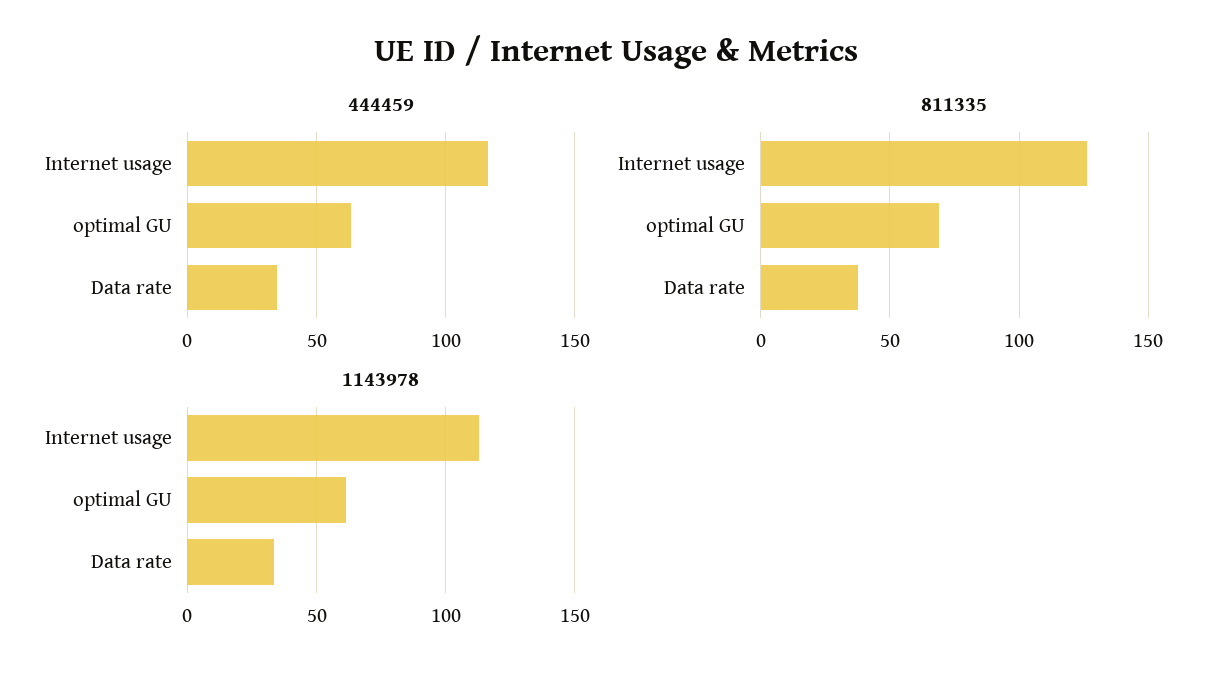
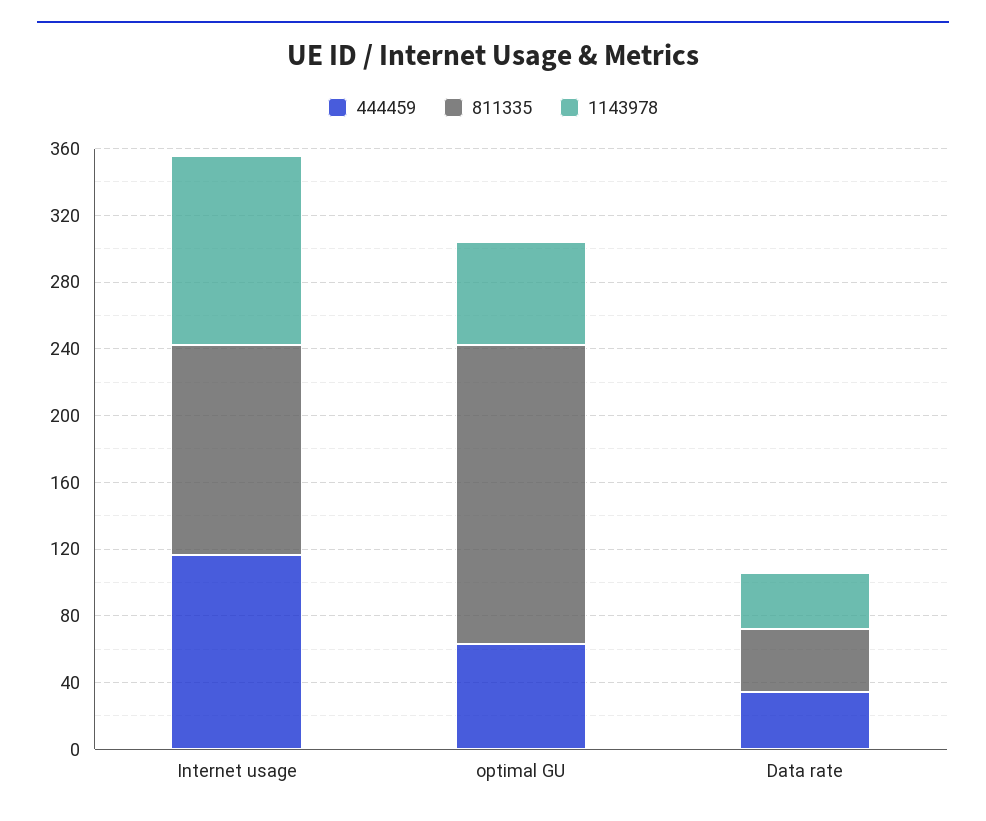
  {
    "444459": {
      "Internet usage": 115,
      "optimal GU": 65,
      "Data rate": 35
    },
    "811335": {
      "Internet usage": 125,
-     "optimal GU": 70,
+     "optimal GU": 180,
      "Data rate": 40
    },
    "1143978": {
      "Internet usage": 115,
      "optimal GU": 60,
      "Data rate": 35
    }
  }

